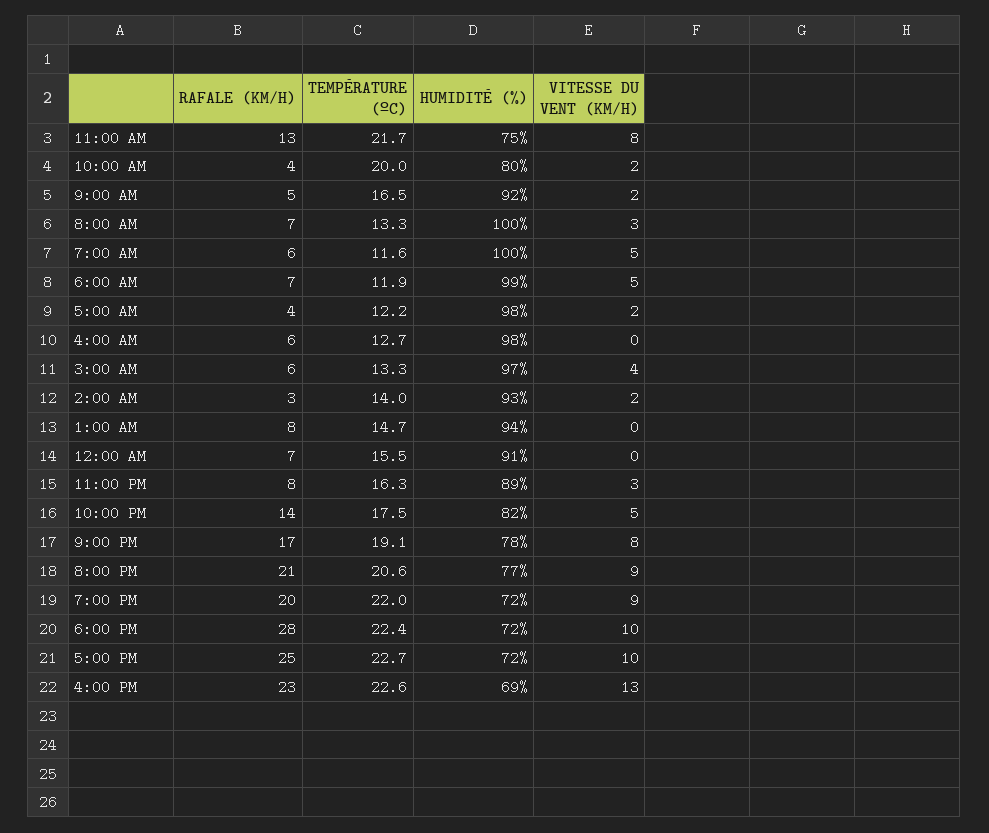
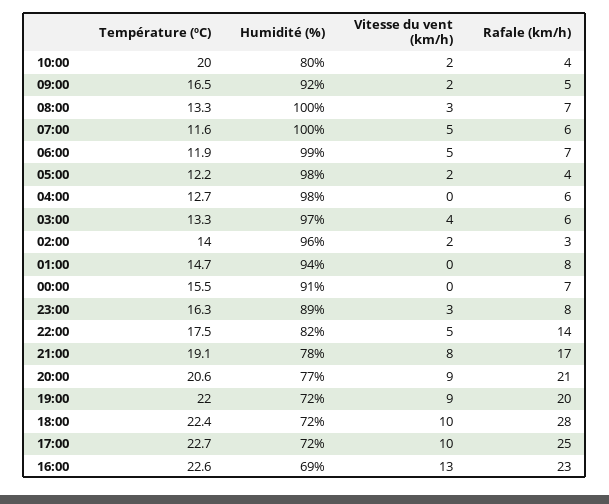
  {
    "RAFALE (KM/H)": {
-     "11:00 AM": 13,
      "10:00 AM": 4,
      "9:00 AM": 5,
      "8:00 AM": 7,
      "7:00 AM": 6,
      "6:00 AM": 7,
      "5:00 AM": 4,
      "4:00 AM": 6,
      "3:00 AM": 6,
      "2:00 AM": 3,
      "1:00 AM": 8,
      "12:00 AM": 7,
      "11:00 PM": 8,
      "10:00 PM": 14,
      "9:00 PM": 17,
      "8:00 PM": 21,
      "7:00 PM": 20,
      "6:00 PM": 28,
      "5:00 PM": 25,
      "4:00 PM": 23
    },
    "TEMPÉRATURE (ºC)": {
-     "11:00 AM": 21.7,
      "10:00 AM": 20,
      "9:00 AM": 16.5,
      "8:00 AM": 13.3,
      "7:00 AM": 11.6,
      "6:00 AM": 11.9,
      "5:00 AM": 12.2,
      "4:00 AM": 12.7,
      "3:00 AM": 13.3,
      "2:00 AM": 14,
      "1:00 AM": 14.7,
      "12:00 AM": 15.5,
      "11:00 PM": 16.3,
      "10:00 PM": 17.5,
      "9:00 PM": 19.1,
      "8:00 PM": 20.6,
      "7:00 PM": 22,
      "6:00 PM": 22.4,
      "5:00 PM": 22.7,
      "4:00 PM": 22.6
    },
    "HUMIDITÉ (%)": {
-     "11:00 AM": 75,
      "10:00 AM": 80,
      "9:00 AM": 92,
      "8:00 AM": 100,
      "7:00 AM": 100,
      "6:00 AM": 99,
      "5:00 AM": 98,
      "4:00 AM": 98,
      "3:00 AM": 97,
-     "2:00 AM": 93,
+     "2:00 AM": 96,
      "1:00 AM": 94,
      "12:00 AM": 91,
      "11:00 PM": 89,
      "10:00 PM": 82,
      "9:00 PM": 78,
      "8:00 PM": 77,
      "7:00 PM": 72,
      "6:00 PM": 72,
      "5:00 PM": 72,
      "4:00 PM": 69
    },
    "VITESSE DU VENT (KM/H)": {
-     "11:00 AM": 8,
      "10:00 AM": 2,
      "9:00 AM": 2,
      "8:00 AM": 3,
      "7:00 AM": 5,
      "6:00 AM": 5,
      "5:00 AM": 2,
      "4:00 AM": 0,
      "3:00 AM": 4,
      "2:00 AM": 2,
      "1:00 AM": 0,
      "12:00 AM": 0,
      "11:00 PM": 3,
      "10:00 PM": 5,
      "9:00 PM": 8,
      "8:00 PM": 9,
      "7:00 PM": 9,
      "6:00 PM": 10,
      "5:00 PM": 10,
      "4:00 PM": 13
    }
  }

